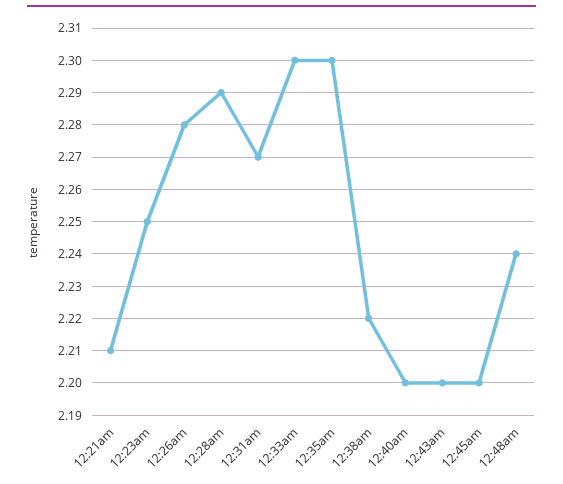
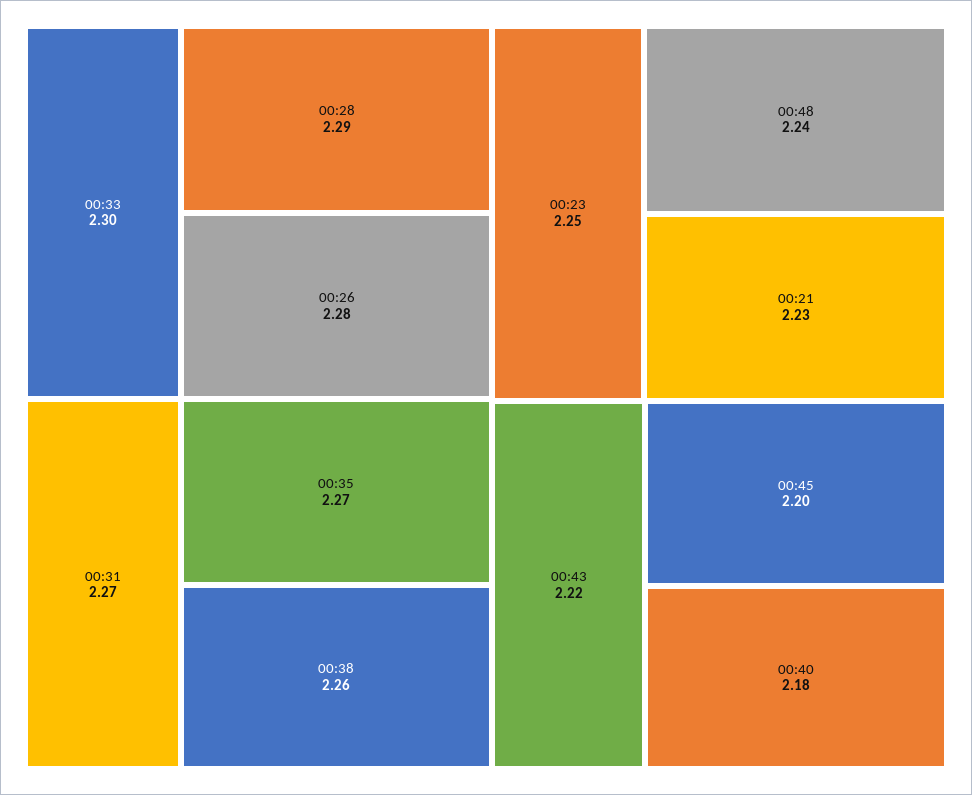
  {
-   "12:21am": 2.21,
+   "12:21am": 2.23,
    "12:23am": 2.25,
    "12:26am": 2.28,
    "12:28am": 2.29,
    "12:31am": 2.27,
    "12:33am": 2.3,
-   "12:35am": 2.3,
+   "12:35am": 2.27,
-   "12:38am": 2.22,
+   "12:38am": 2.26,
-   "12:40am": 2.2,
+   "12:40am": 2.18,
-   "12:43am": 2.2,
+   "12:43am": 2.22,
    "12:45am": 2.2,
    "12:48am": 2.24
  }

